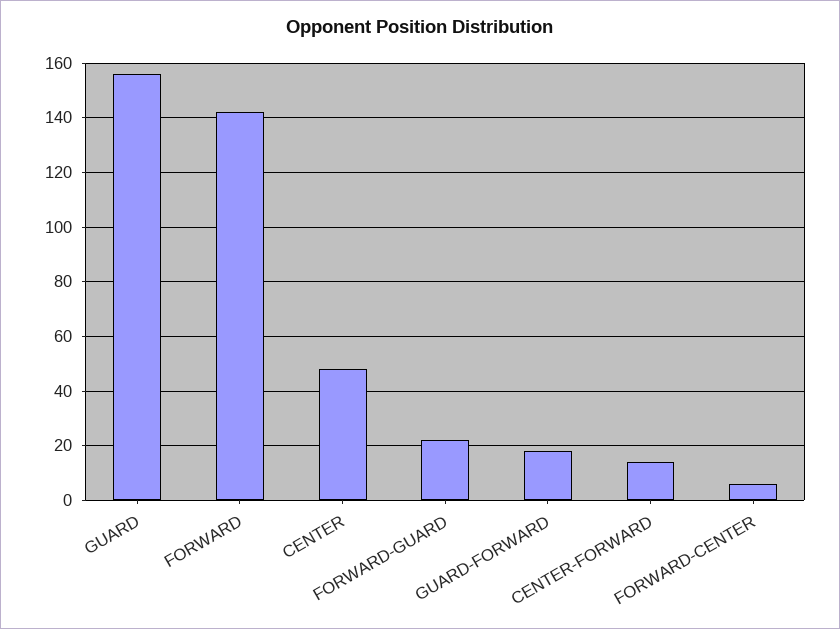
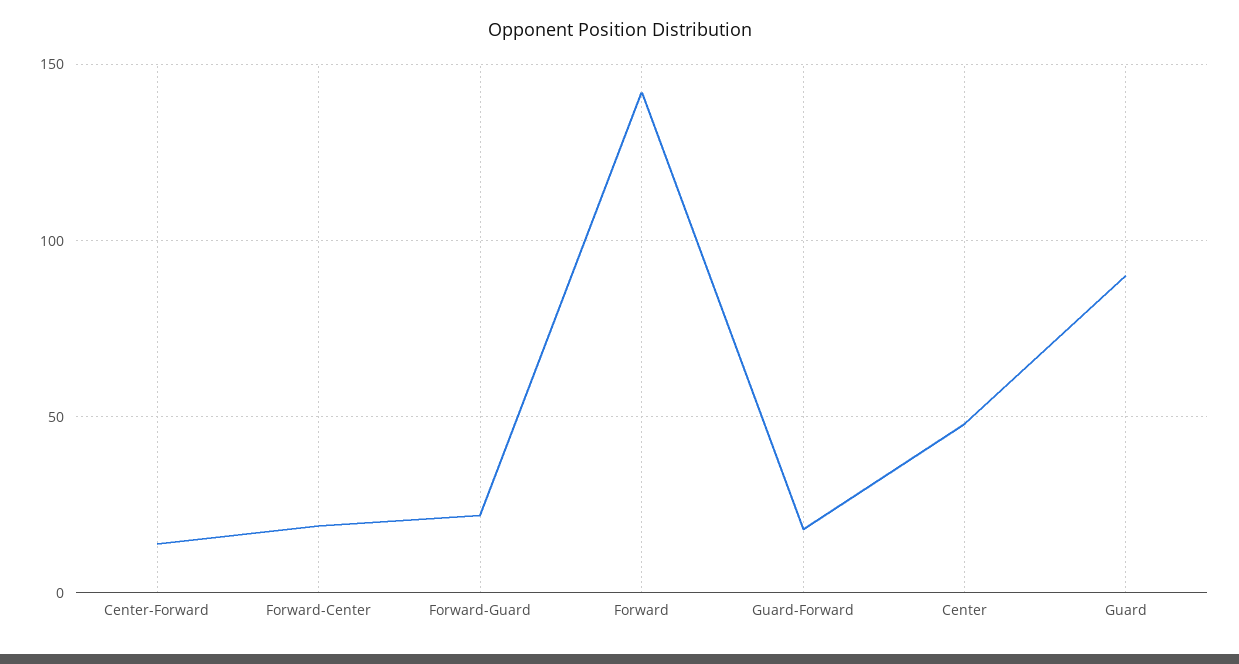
  {
-   "GUARD": 155,
+   "GUARD": 90,
    "FORWARD": 140,
    "CENTER": 50,
    "FORWARD-GUARD": 20,
    "GUARD-FORWARD": 20,
    "CENTER-FORWARD": 15,
-   "FORWARD-CENTER": 5
+   "FORWARD-CENTER": 20
  }

